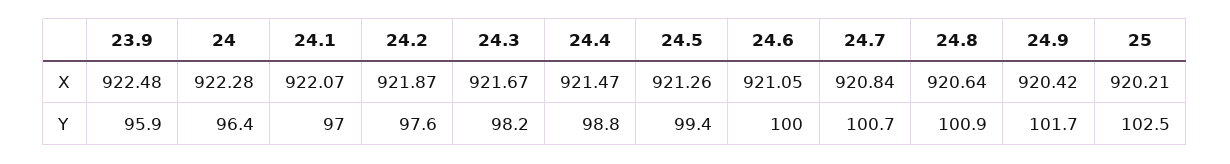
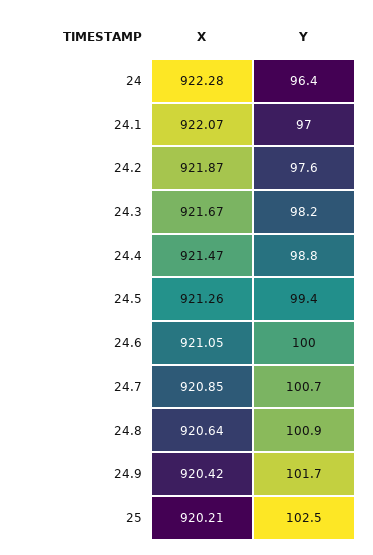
  {
-   "23.9": {
-     "X": 922.48,
-     "Y": 95.9
-   },
    "24": {
      "X": 922.28,
      "Y": 96.4
    },
    "24.1": {
      "X": 922.07,
      "Y": 97
    },
    "24.2": {
      "X": 921.87,
      "Y": 97.6
    },
    "24.3": {
      "X": 921.67,
      "Y": 98.2
    },
    "24.4": {
      "X": 921.47,
      "Y": 98.8
    },
    "24.5": {
      "X": 921.26,
      "Y": 99.4
    },
    "24.6": {
      "X": 921.05,
      "Y": 100
    },
    "24.7": {
-     "X": 920.84,
+     "X": 920.85,
      "Y": 100.7
    },
    "24.8": {
      "X": 920.64,
      "Y": 100.9
    },
    "24.9": {
      "X": 920.42,
      "Y": 101.7
    },
    "25": {
      "X": 920.21,
      "Y": 102.5
    }
  }

